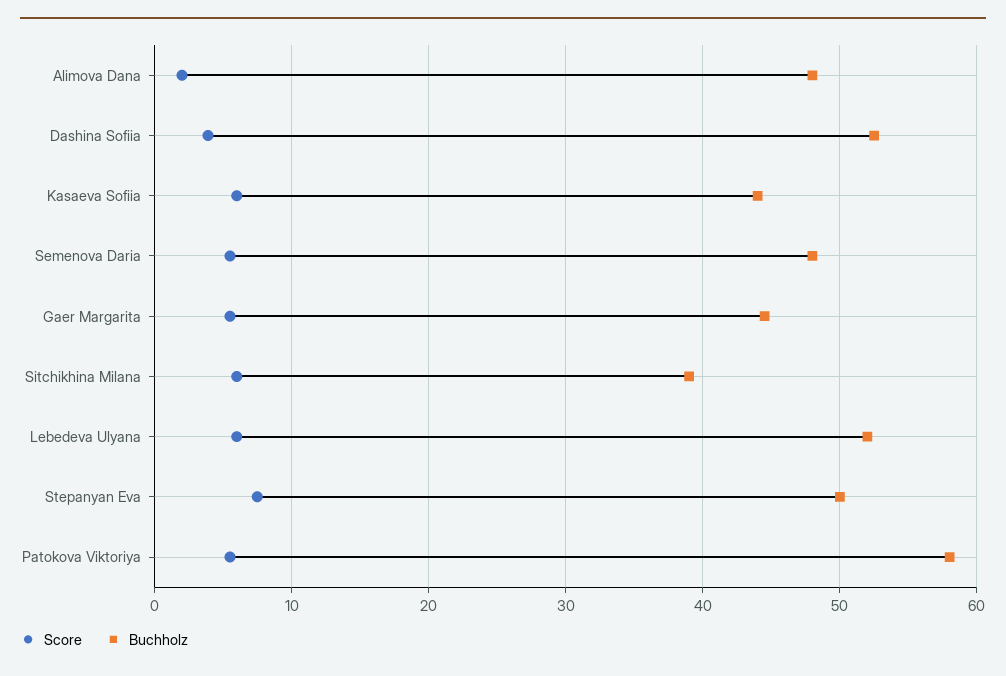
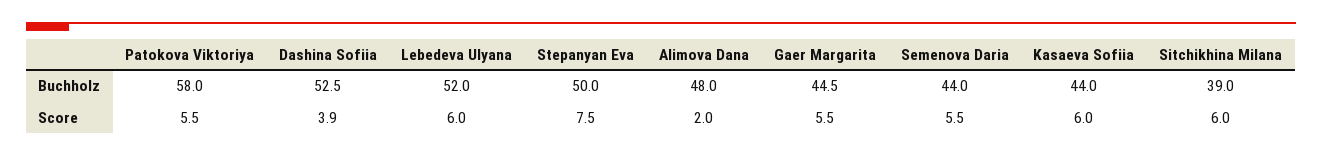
  {
    "Score": {
      "Alimova Dana": 2,
      "Dashina Sofiia": 3.9,
      "Kasaeva Sofiia": 6,
      "Semenova Daria": 5.5,
      "Gaer Margarita": 5.5,
      "Sitchikhina Milana": 6,
      "Lebedeva Ulyana": 6,
      "Stepanyan Eva": 7.5,
      "Patokova Viktoriya": 5.5
    },
    "Buchholz": {
      "Alimova Dana": 48,
      "Dashina Sofiia": 52.5,
      "Kasaeva Sofiia": 44,
-     "Semenova Daria": 48,
+     "Semenova Daria": 44,
      "Gaer Margarita": 44.5,
      "Sitchikhina Milana": 39,
      "Lebedeva Ulyana": 52,
      "Stepanyan Eva": 50,
      "Patokova Viktoriya": 58
    }
  }

